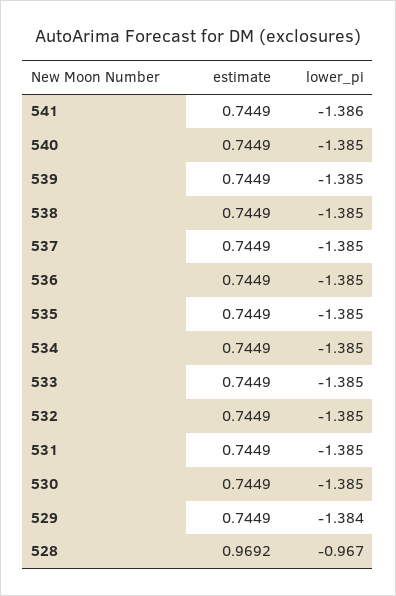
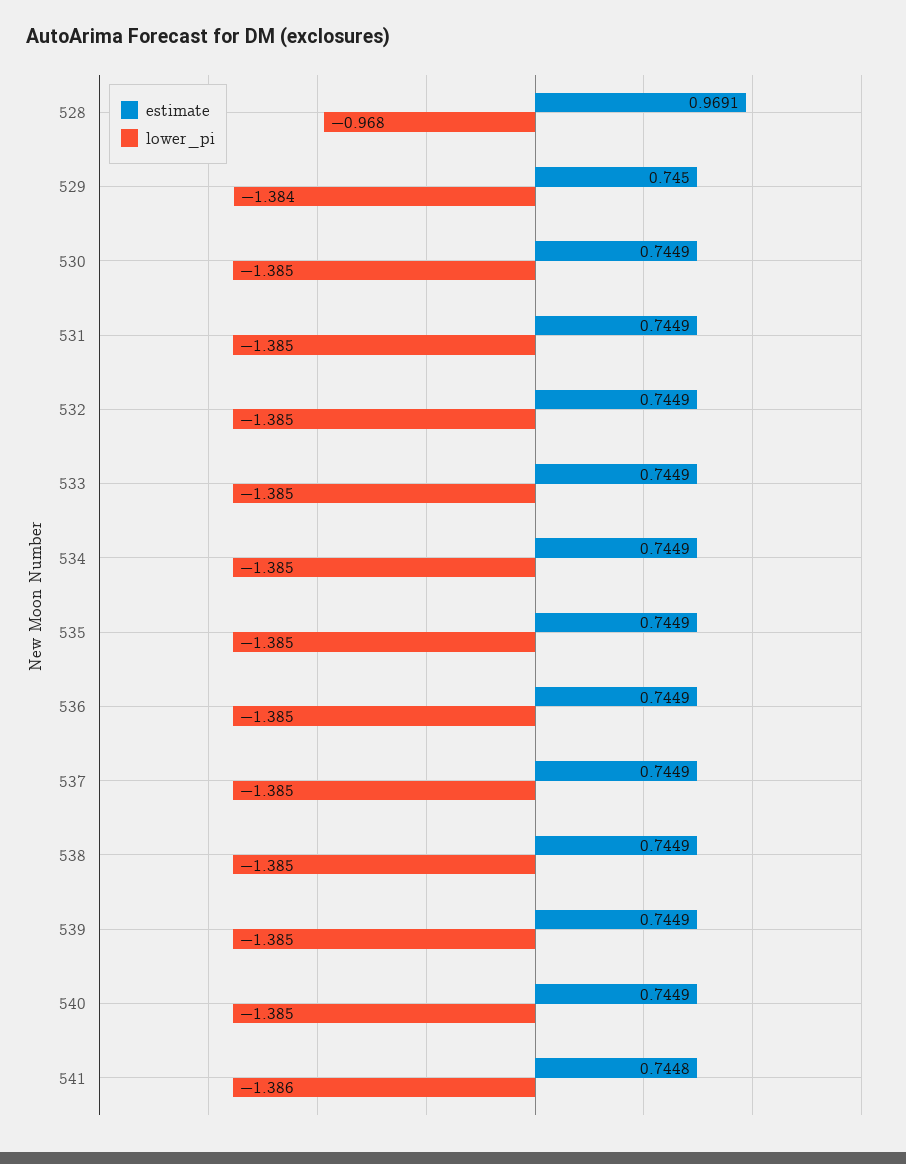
  {
    "estimate": {
-     "541": 0.7449,
+     "541": 0.7448,
      "540": 0.7449,
      "539": 0.7449,
      "538": 0.7449,
      "537": 0.7449,
      "536": 0.7449,
      "535": 0.7449,
      "534": 0.7449,
      "533": 0.7449,
      "532": 0.7449,
      "531": 0.7449,
      "530": 0.7449,
-     "529": 0.7449,
+     "529": 0.745,
-     "528": 0.9692
+     "528": 0.9691
    },
    "lower_pi": {
      "541": -1.386,
      "540": -1.385,
      "539": -1.385,
      "538": -1.385,
      "537": -1.385,
      "536": -1.385,
      "535": -1.385,
      "534": -1.385,
      "533": -1.385,
      "532": -1.385,
      "531": -1.385,
      "530": -1.385,
      "529": -1.384,
-     "528": -0.967
+     "528": -0.968
    }
  }

